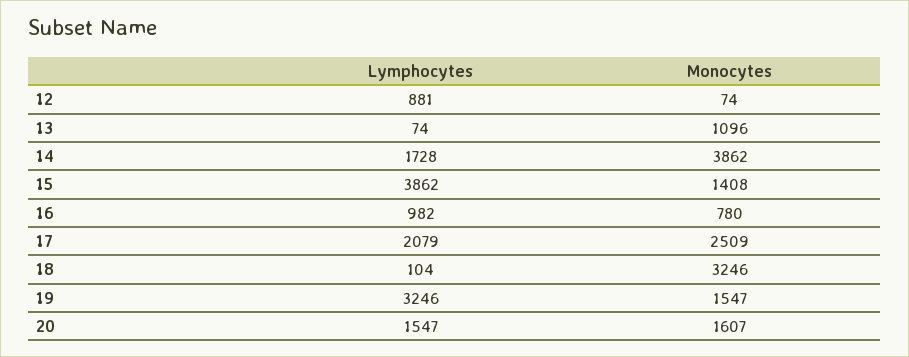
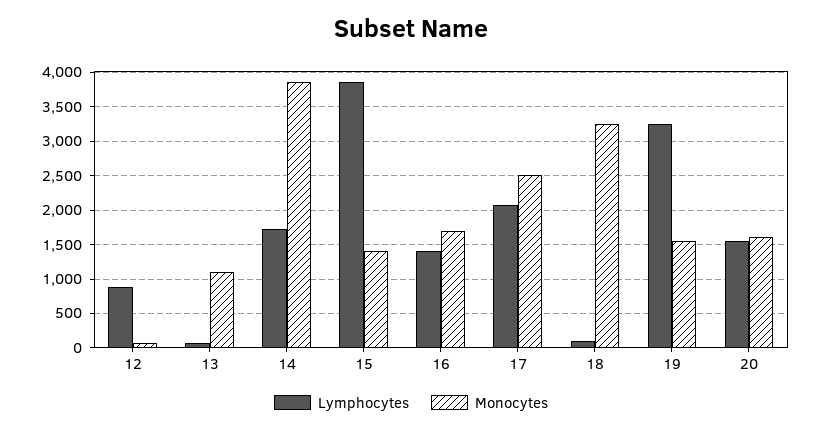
  {
    "Lymphocytes": {
      "12": 881,
      "13": 74,
      "14": 1728,
      "15": 3862,
-     "16": 982,
+     "16": 1400,
      "17": 2079,
      "18": 104,
      "19": 3246,
      "20": 1547
    },
    "Monocytes": {
      "12": 74,
      "13": 1096,
      "14": 3862,
      "15": 1408,
-     "16": 780,
+     "16": 1700,
      "17": 2509,
      "18": 3246,
      "19": 1547,
      "20": 1607
    }
  }

